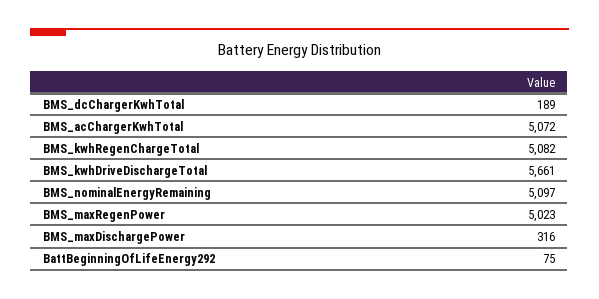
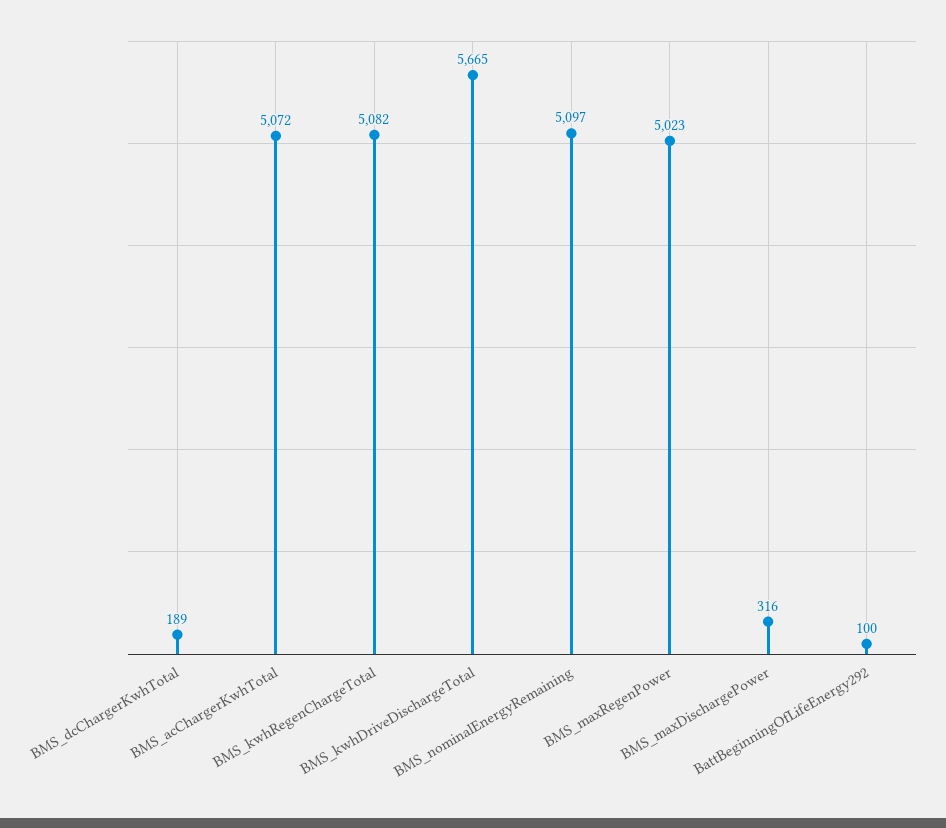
  {
    "BMS_dcChargerKwhTotal": 189,
    "BMS_acChargerKwhTotal": 5072,
    "BMS_kwhRegenChargeTotal": 5082,
-   "BMS_kwhDriveDischargeTotal": 5661,
+   "BMS_kwhDriveDischargeTotal": 5665,
    "BMS_nominalEnergyRemaining": 5097,
    "BMS_maxRegenPower": 5023,
    "BMS_maxDischargePower": 316,
-   "BattBeginningOfLifeEnergy292": 75
+   "BattBeginningOfLifeEnergy292": 100
  }

